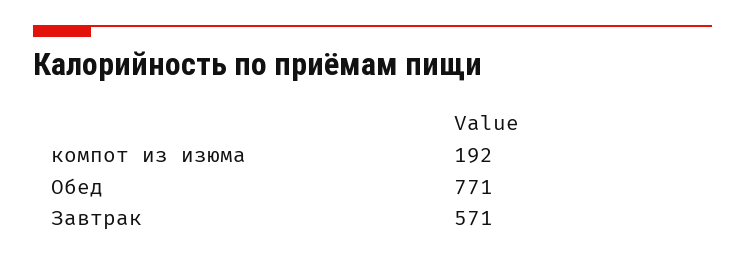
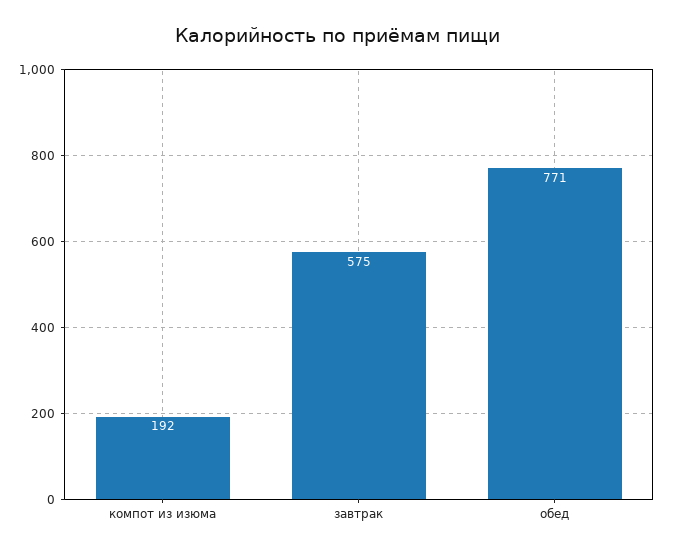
  {
    "компот из изюма": 192,
    "Обед": 771,
-   "Завтрак": 571
+   "Завтрак": 575
  }

